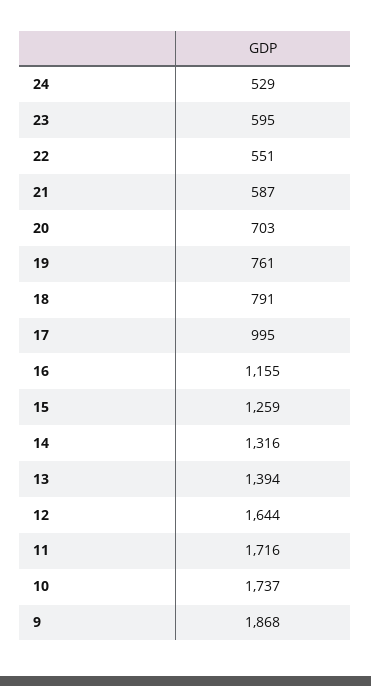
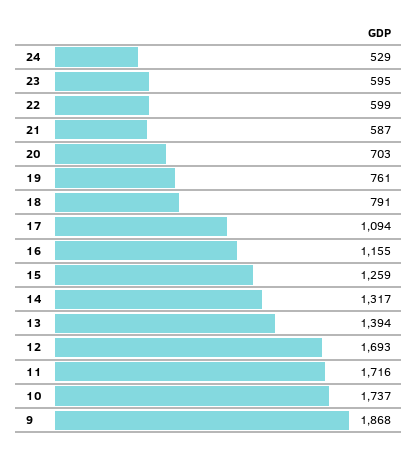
  {
    "24": 529,
    "23": 595,
-   "22": 551,
+   "22": 599,
    "21": 587,
    "20": 703,
    "19": 761,
    "18": 791,
-   "17": 995,
+   "17": 1094,
    "16": 1155,
    "15": 1259,
-   "14": 1316,
+   "14": 1317,
    "13": 1394,
-   "12": 1644,
+   "12": 1693,
    "11": 1716,
    "10": 1737,
    "9": 1868
  }

